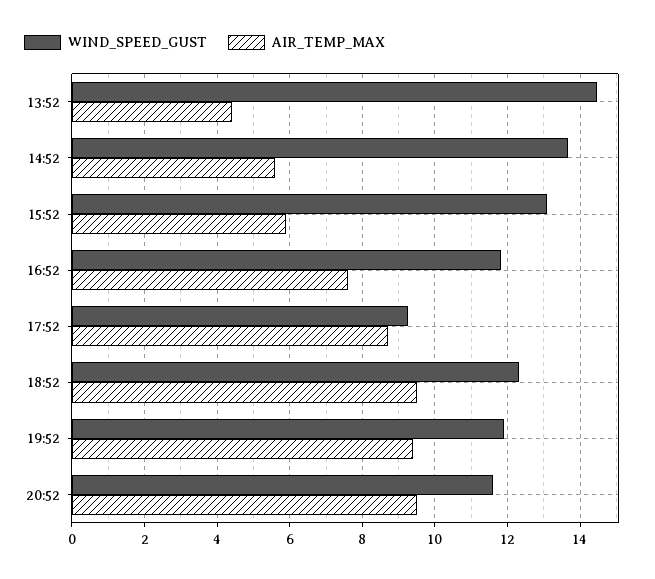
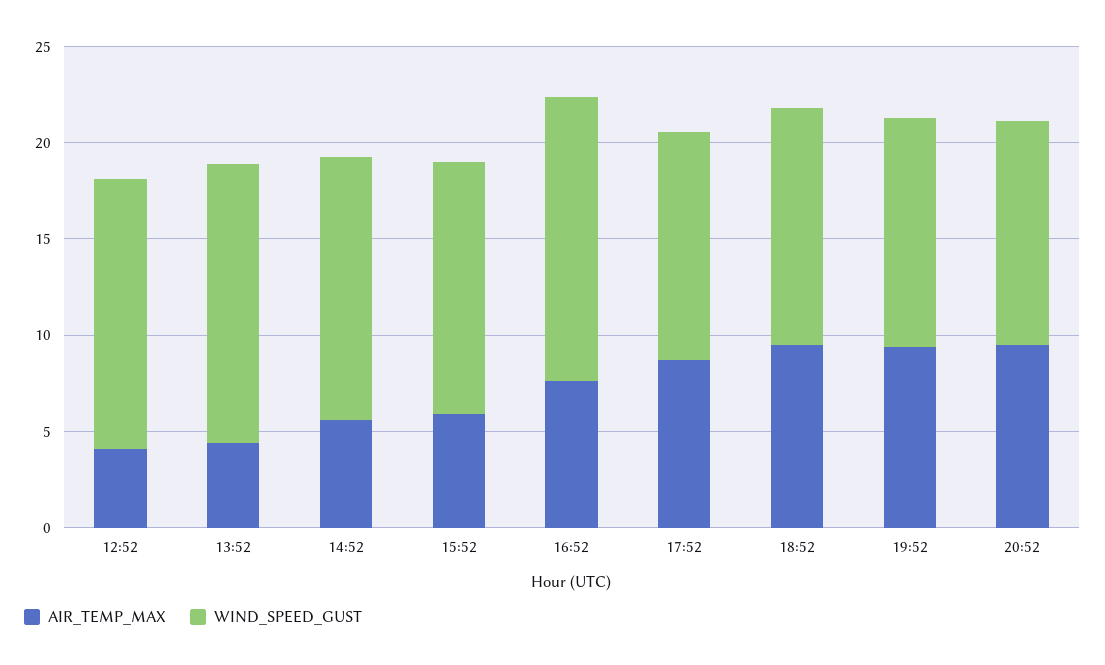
  {
    "WIND_SPEED_GUST": {
      "13:52": 14.4,
      "14:52": 13.6,
      "15:52": 13,
-     "16:52": 11.8,
+     "16:52": 15,
-     "17:52": 9.2,
+     "17:52": 12,
      "18:52": 12.4,
      "19:52": 11.8,
-     "20:52": 11.6
+     "20:52": 11.6,
+     "12:52": 14
    },
    "AIR_TEMP_MAX": {
      "13:52": 4.4,
      "14:52": 5.6,
      "15:52": 6,
      "16:52": 7.6,
      "17:52": 8.8,
      "18:52": 9.6,
      "19:52": 9.4,
-     "20:52": 9.6
+     "20:52": 9.6,
+     "12:52": 4
    }
  }

